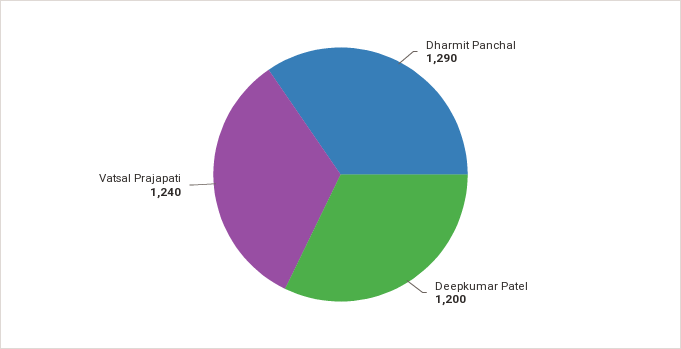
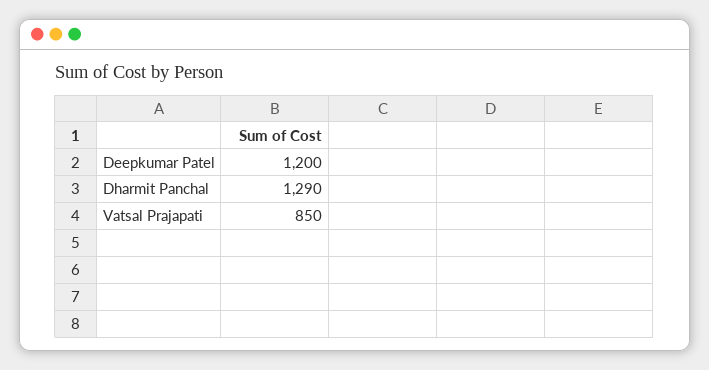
  {
    "Dharmit Panchal": 1290,
    "Deepkumar Patel": 1200,
-   "Vatsal Prajapati": 1240
+   "Vatsal Prajapati": 850
  }

